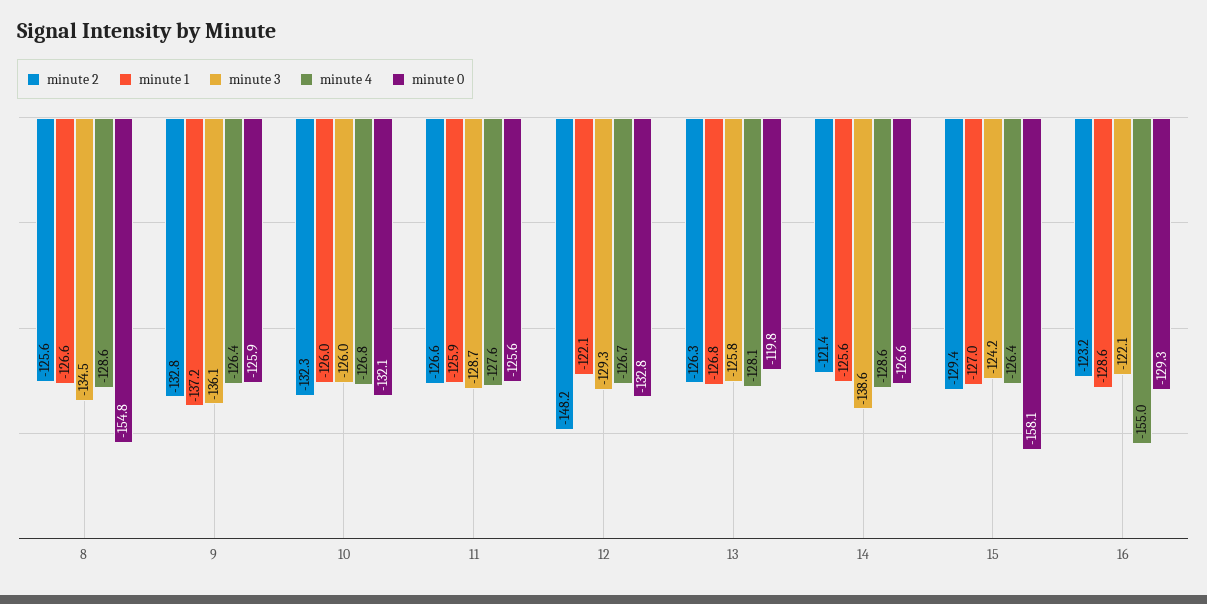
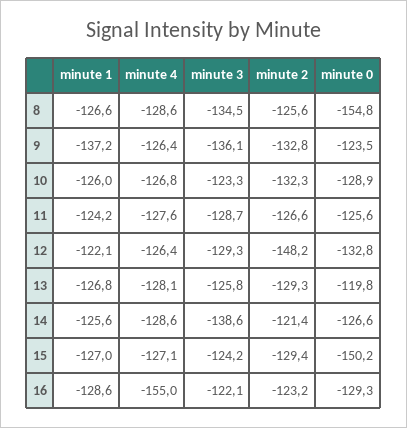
  {
    "minute 2": {
      "8": -125.6,
      "9": -132.8,
      "10": -132.3,
      "11": -126.6,
      "12": -148.2,
-     "13": -126.3,
+     "13": -129.3,
      "14": -121.4,
      "15": -129.4,
      "16": -123.2
    },
    "minute 1": {
      "8": -126.6,
      "9": -137.2,
      "10": -126,
-     "11": -125.9,
+     "11": -124.2,
      "12": -122.1,
      "13": -126.8,
      "14": -125.6,
      "15": -127,
      "16": -128.6
    },
    "minute 3": {
      "8": -134.5,
      "9": -136.1,
-     "10": -126,
+     "10": -123.3,
      "11": -128.7,
      "12": -129.3,
      "13": -125.8,
      "14": -138.6,
      "15": -124.2,
      "16": -122.1
    },
    "minute 4": {
      "8": -128.6,
      "9": -126.4,
      "10": -126.8,
      "11": -127.6,
-     "12": -126.7,
+     "12": -126.4,
      "13": -128.1,
      "14": -128.6,
-     "15": -126.4,
+     "15": -127.1,
      "16": -155
    },
    "minute 0": {
      "8": -154.8,
-     "9": -125.9,
+     "9": -123.5,
-     "10": -132.1,
+     "10": -128.9,
      "11": -125.6,
      "12": -132.8,
      "13": -119.8,
      "14": -126.6,
-     "15": -158.1,
+     "15": -150.2,
      "16": -129.3
    }
  }

